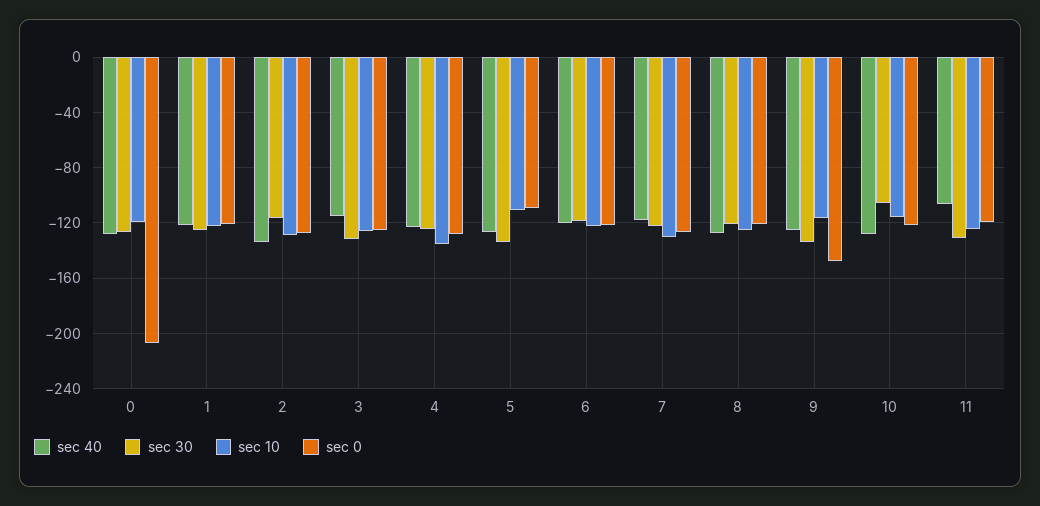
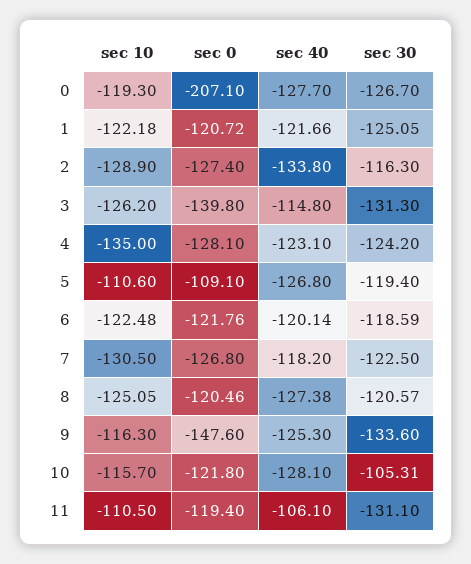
  {
    "sec 40": {
      "0": -127.7,
      "1": -121.66,
      "2": -133.8,
      "3": -114.8,
      "4": -123.1,
      "5": -126.8,
      "6": -120.14,
      "7": -118.2,
      "8": -127.38,
      "9": -125.3,
      "10": -128.1,
      "11": -106.1
    },
    "sec 30": {
      "0": -126.7,
      "1": -125.05,
      "2": -116.3,
      "3": -131.3,
      "4": -124.2,
-     "5": -135,
+     "5": -119.4,
      "6": -118.59,
      "7": -122.5,
      "8": -120.57,
      "9": -133.6,
      "10": -105.31,
      "11": -131.1
    },
    "sec 10": {
      "0": -119.3,
      "1": -122.18,
      "2": -128.9,
      "3": -126.2,
      "4": -135,
      "5": -110.6,
      "6": -122.48,
      "7": -130.5,
      "8": -125.05,
      "9": -116.3,
      "10": -115.7,
-     "11": -125
+     "11": -110.5
    },
    "sec 0": {
      "0": -207.1,
      "1": -120.72,
      "2": -127.4,
-     "3": -125,
+     "3": -139.8,
      "4": -128.1,
      "5": -109.1,
      "6": -121.76,
      "7": -126.8,
      "8": -120.46,
      "9": -147.6,
      "10": -121.8,
      "11": -119.4
    }
  }

